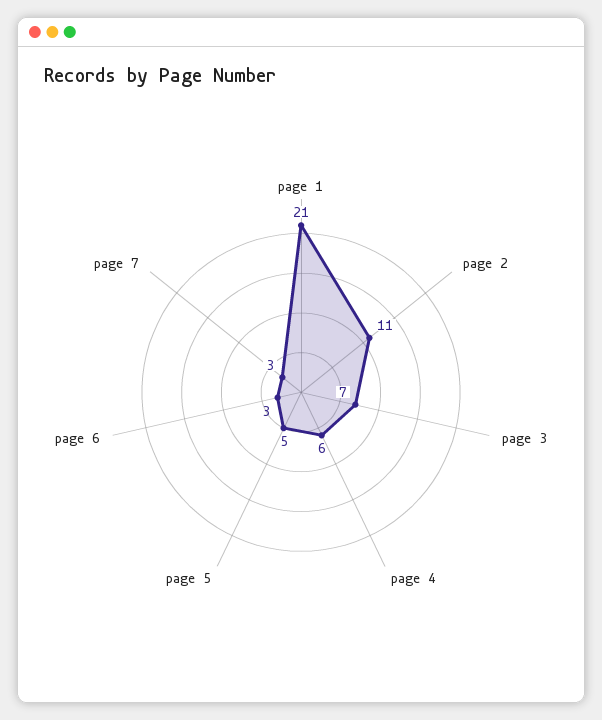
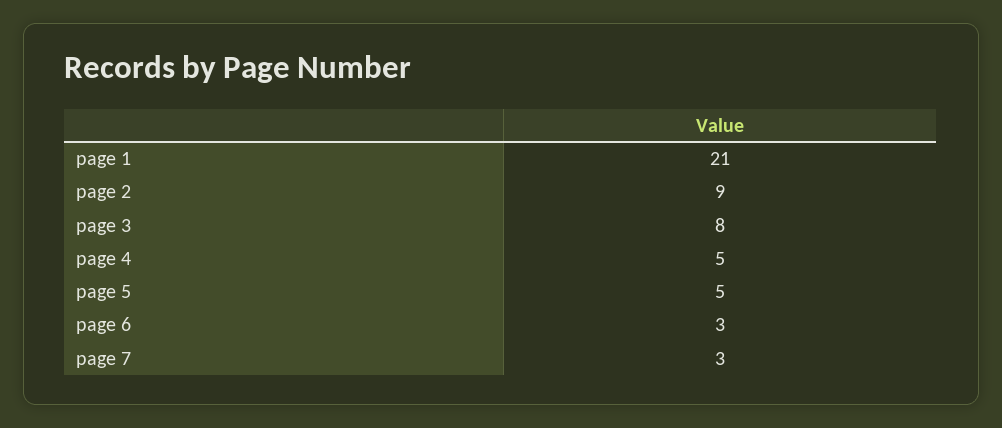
  {
    "page 1": 21,
-   "page 2": 11,
+   "page 2": 9,
-   "page 3": 7,
+   "page 3": 8,
-   "page 4": 6,
+   "page 4": 5,
    "page 5": 5,
    "page 6": 3,
    "page 7": 3
  }

